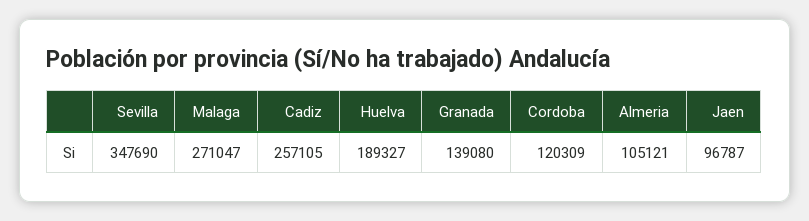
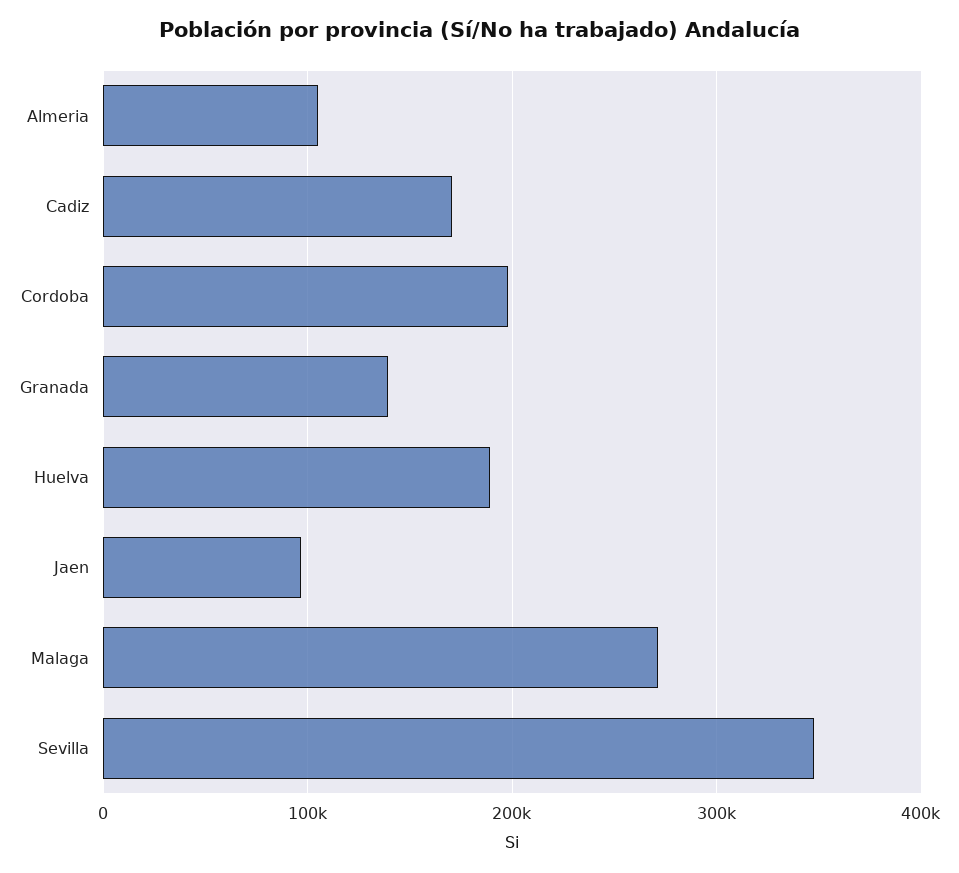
  {
    "Sevilla": 347690,
    "Malaga": 271047,
-   "Cadiz": 257105,
+   "Cadiz": 170000,
    "Huelva": 189327,
    "Granada": 139080,
-   "Cordoba": 120309,
+   "Cordoba": 200000,
    "Almeria": 105121,
    "Jaen": 96787
  }

